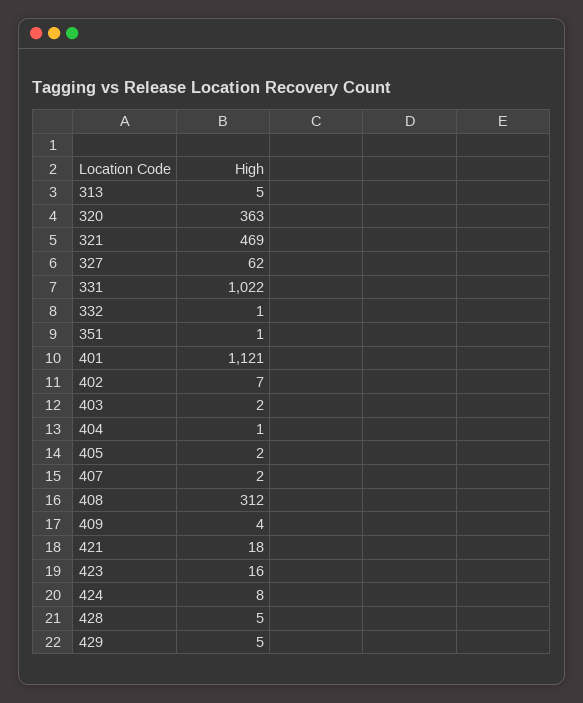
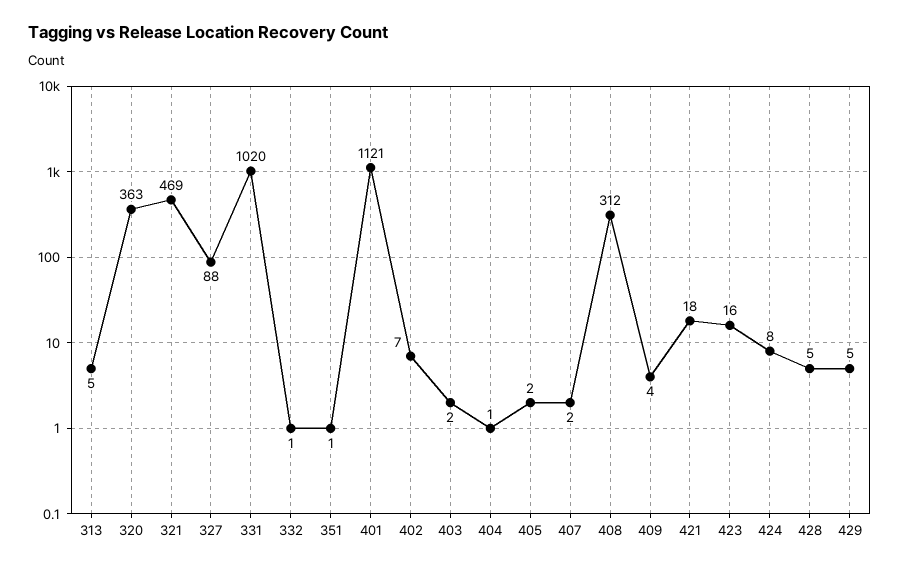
  {
    "313": 5,
    "320": 363,
    "321": 469,
-   "327": 62,
+   "327": 88,
-   "331": 1022,
+   "331": 1020,
    "332": 1,
    "351": 1,
    "401": 1121,
    "402": 7,
    "403": 2,
    "404": 1,
    "405": 2,
    "407": 2,
    "408": 312,
    "409": 4,
    "421": 18,
    "423": 16,
    "424": 8,
    "428": 5,
    "429": 5
  }

